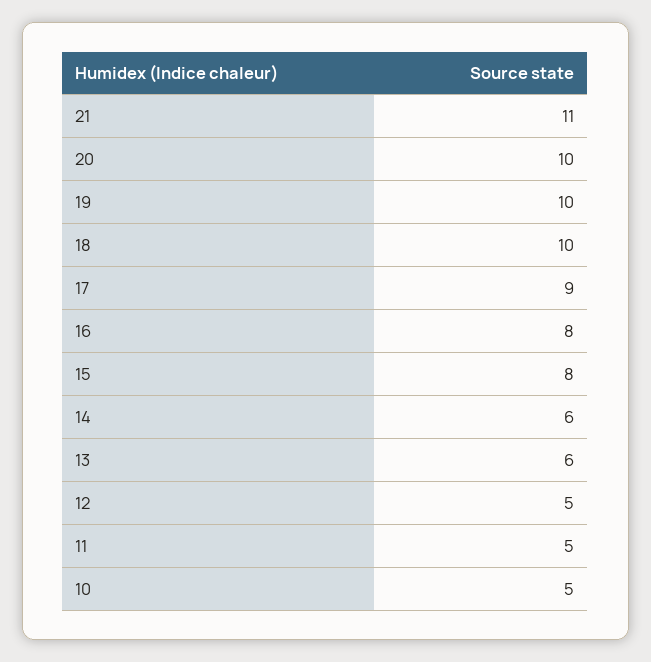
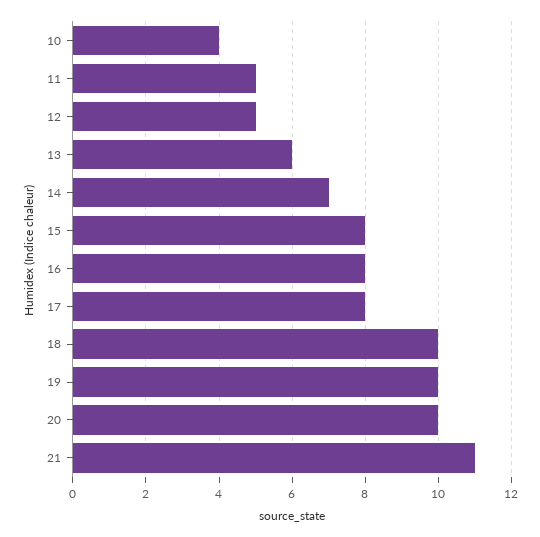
  {
    "21": 11,
    "20": 10,
    "19": 10,
    "18": 10,
-   "17": 9,
+   "17": 8,
    "16": 8,
    "15": 8,
-   "14": 6,
+   "14": 7,
    "13": 6,
    "12": 5,
    "11": 5,
-   "10": 5
+   "10": 4
  }

